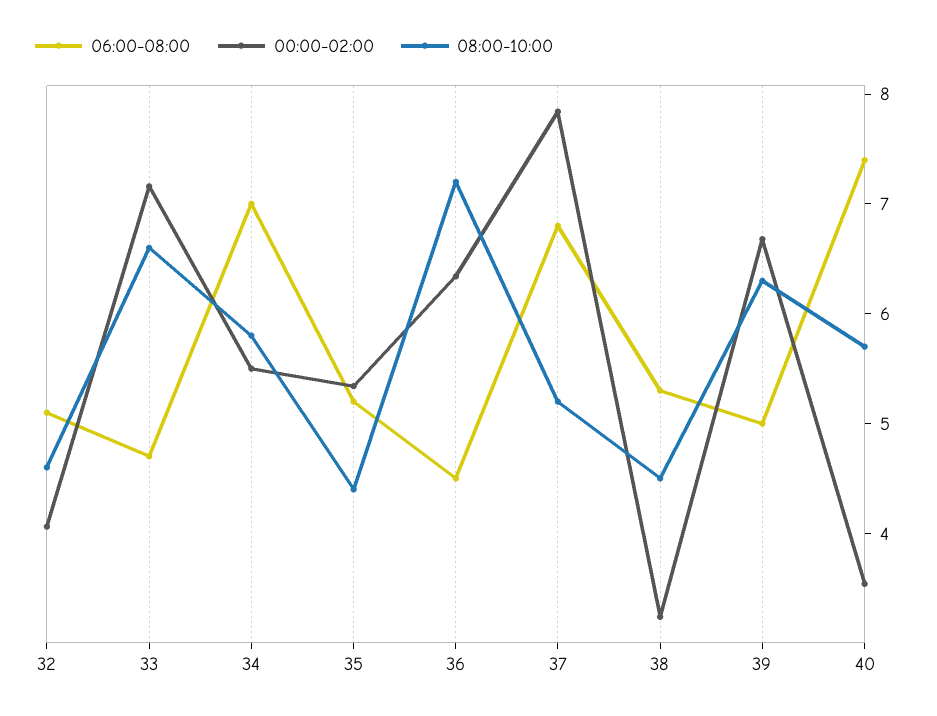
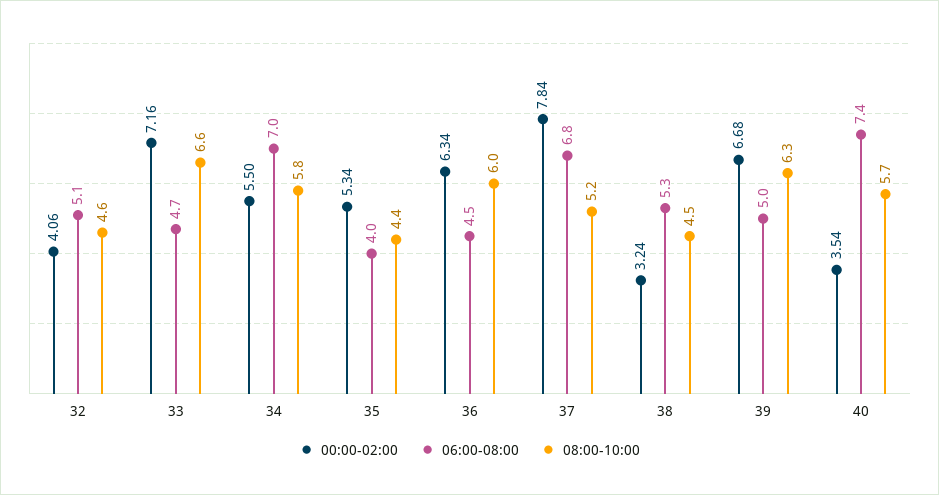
  {
    "06:00-08:00": {
      "32": 5.1,
      "33": 4.7,
      "34": 7,
-     "35": 5.2,
+     "35": 4,
      "36": 4.5,
      "37": 6.8,
      "38": 5.3,
      "39": 5,
      "40": 7.4
    },
    "00:00-02:00": {
      "32": 4.06,
      "33": 7.16,
      "34": 5.5,
      "35": 5.34,
      "36": 6.34,
      "37": 7.84,
      "38": 3.24,
      "39": 6.68,
      "40": 3.54
    },
    "08:00-10:00": {
      "32": 4.6,
      "33": 6.6,
      "34": 5.8,
      "35": 4.4,
-     "36": 7.2,
+     "36": 6,
      "37": 5.2,
      "38": 4.5,
      "39": 6.3,
      "40": 5.7
    }
  }

